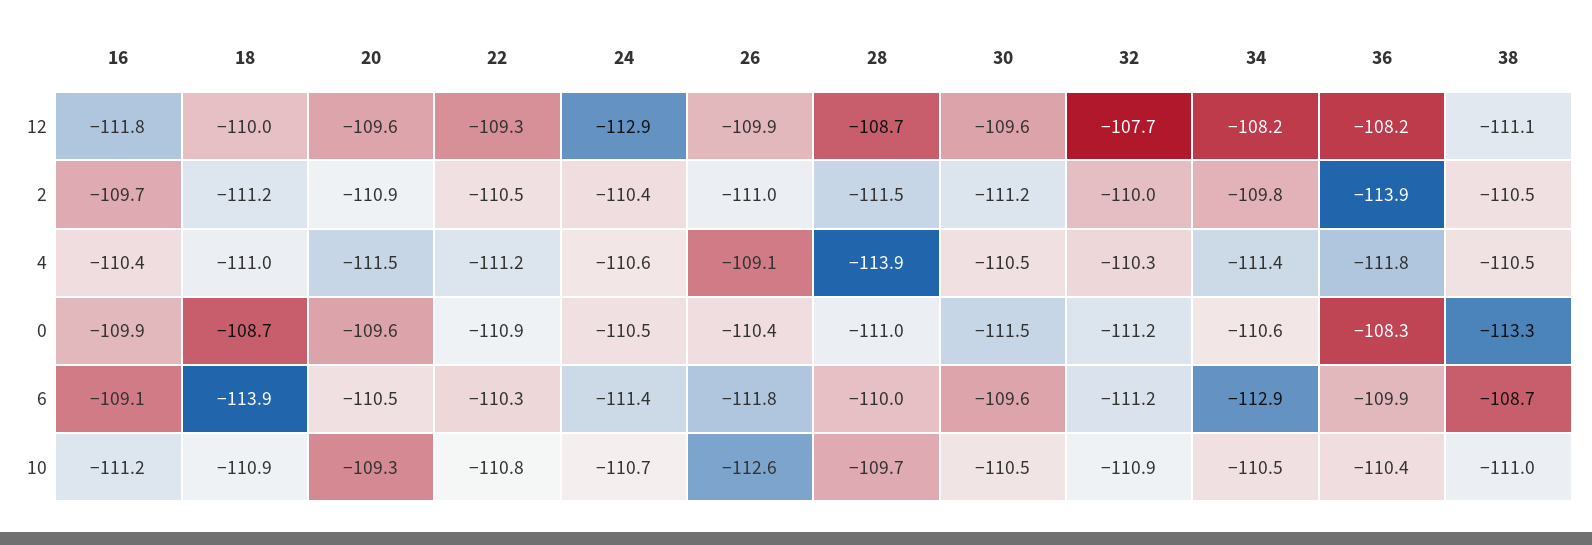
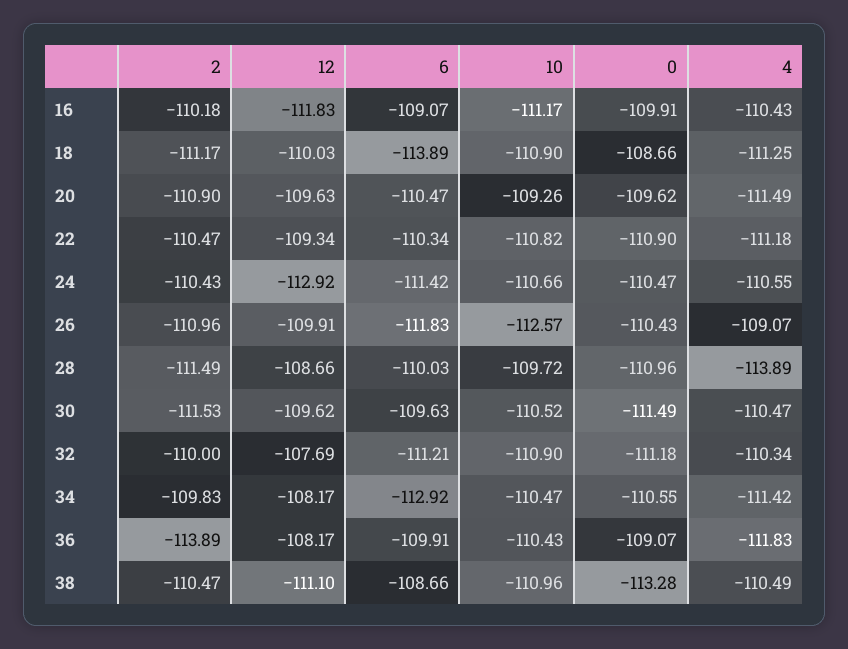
  {
    "16": {
      "12": -111.83,
-     "2": -109.7,
+     "2": -110.18,
      "4": -110.43,
      "0": -109.91,
      "6": -109.07,
      "10": -111.17
    },
    "18": {
      "12": -110.03,
      "2": -111.17,
-     "4": -111,
+     "4": -111.25,
      "0": -108.66,
      "6": -113.89,
      "10": -110.9
    },
    "20": {
      "12": -109.63,
      "2": -110.9,
      "4": -111.49,
      "0": -109.62,
      "6": -110.47,
      "10": -109.26
    },
    "22": {
      "12": -109.34,
      "2": -110.47,
      "4": -111.18,
      "0": -110.9,
      "6": -110.34,
      "10": -110.82
    },
    "24": {
      "12": -112.92,
      "2": -110.43,
      "4": -110.55,
      "0": -110.47,
      "6": -111.42,
      "10": -110.66
    },
    "26": {
      "12": -109.91,
      "2": -110.96,
      "4": -109.07,
      "0": -110.43,
      "6": -111.83,
      "10": -112.57
    },
    "28": {
      "12": -108.66,
      "2": -111.49,
      "4": -113.89,
      "0": -110.96,
      "6": -110.03,
      "10": -109.72
    },
    "30": {
      "12": -109.62,
-     "2": -111.2,
+     "2": -111.53,
      "4": -110.47,
      "0": -111.49,
      "6": -109.63,
      "10": -110.52
    },
    "32": {
      "12": -107.69,
      "2": -110,
      "4": -110.34,
      "0": -111.18,
      "6": -111.21,
      "10": -110.9
    },
    "34": {
      "12": -108.17,
      "2": -109.83,
      "4": -111.42,
      "0": -110.55,
      "6": -112.92,
      "10": -110.47
    },
    "36": {
      "12": -108.17,
      "2": -113.89,
      "4": -111.83,
-     "0": -108.3,
+     "0": -109.07,
      "6": -109.91,
      "10": -110.43
    },
    "38": {
      "12": -111.1,
      "2": -110.47,
      "4": -110.49,
      "0": -113.28,
      "6": -108.66,
      "10": -110.96
    }
  }

